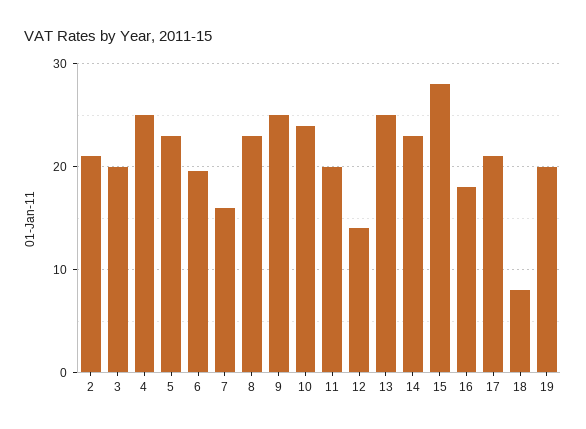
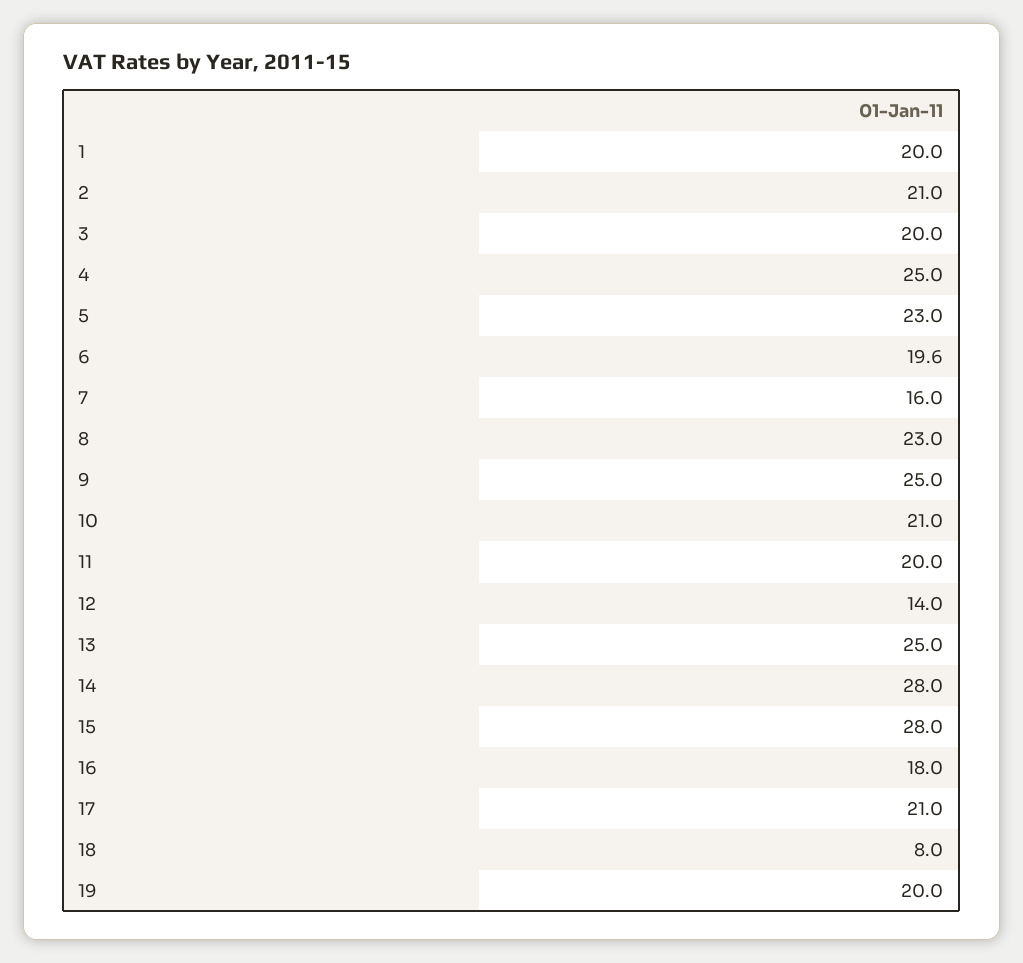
  {
    "2": 21,
    "3": 20,
    "4": 25,
    "5": 23,
    "6": 19.6,
    "7": 16,
    "8": 23,
    "9": 25,
-   "10": 24,
+   "10": 21,
    "11": 20,
    "12": 14,
    "13": 25,
-   "14": 23,
+   "14": 28,
    "15": 28,
    "16": 18,
    "17": 21,
    "18": 8,
-   "19": 20
+   "19": 20,
+   "1": 20
  }

